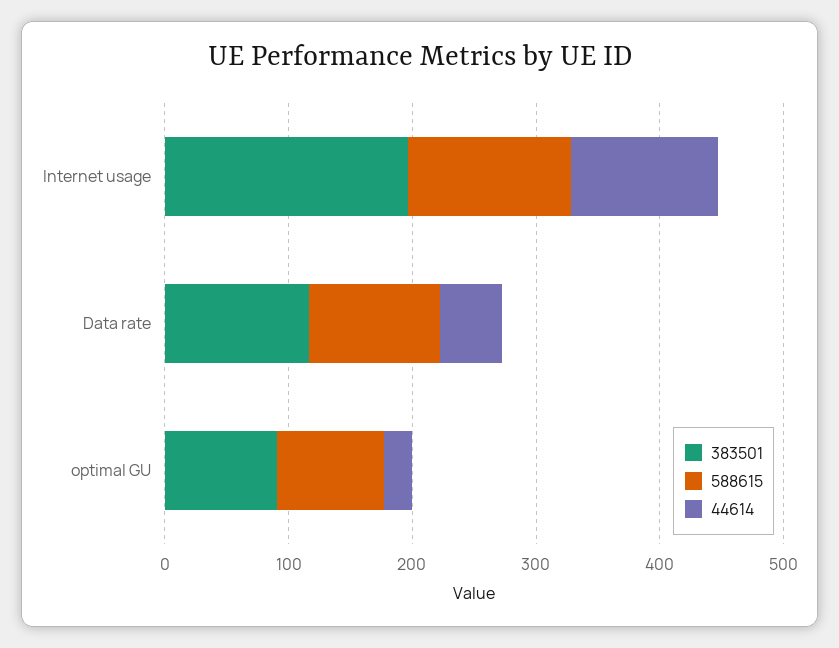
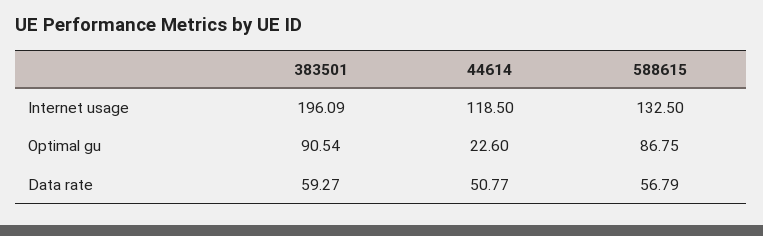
  {
    "383501": {
      "Internet usage": 196.09,
-     "Data rate": 120,
+     "Data rate": 59.27,
      "optimal GU": 90.54
    },
    "588615": {
      "Internet usage": 132.5,
-     "Data rate": 100,
+     "Data rate": 56.79,
      "optimal GU": 86.75
    },
    "44614": {
      "Internet usage": 118.5,
      "Data rate": 50.77,
      "optimal GU": 22.6
    }
  }

